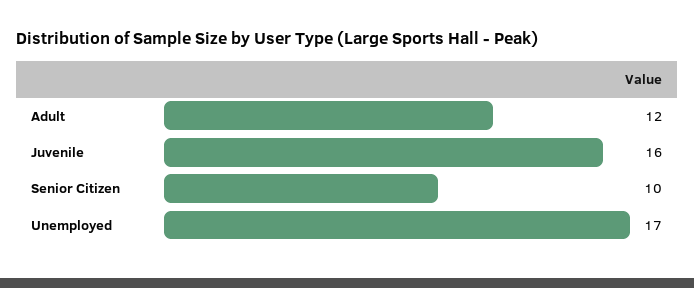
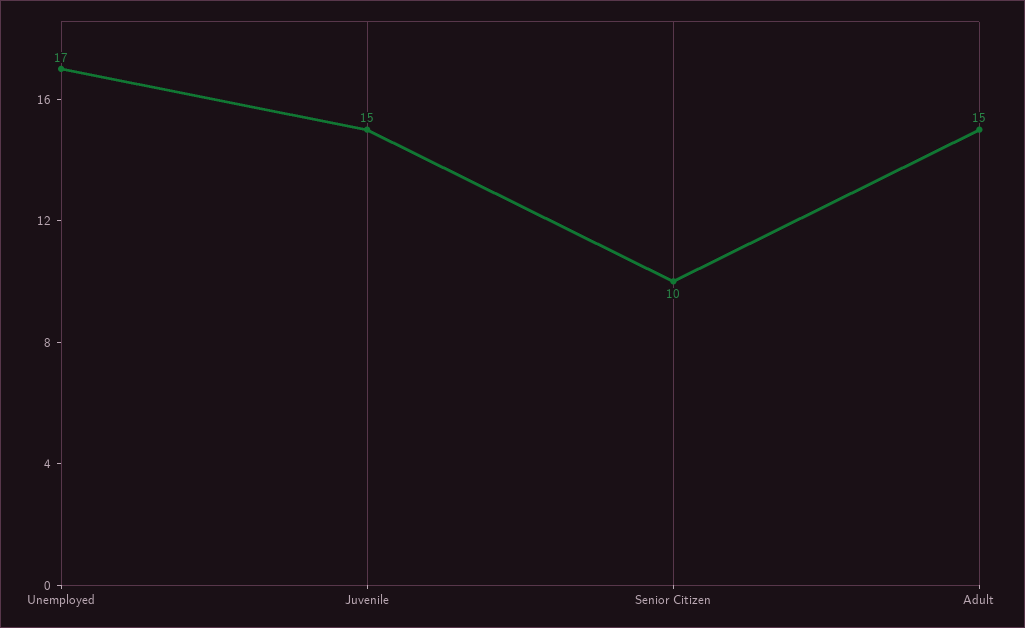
  {
-   "Adult": 12,
+   "Adult": 15,
-   "Juvenile": 16,
+   "Juvenile": 15,
    "Senior Citizen": 10,
    "Unemployed": 17
  }

